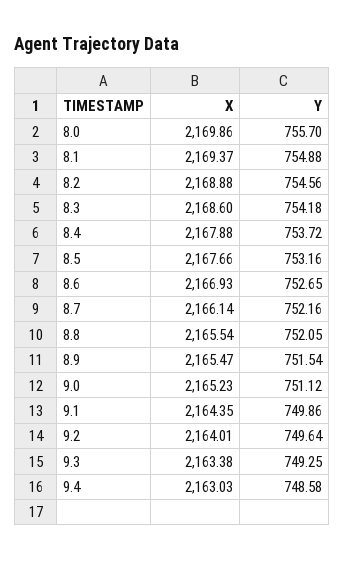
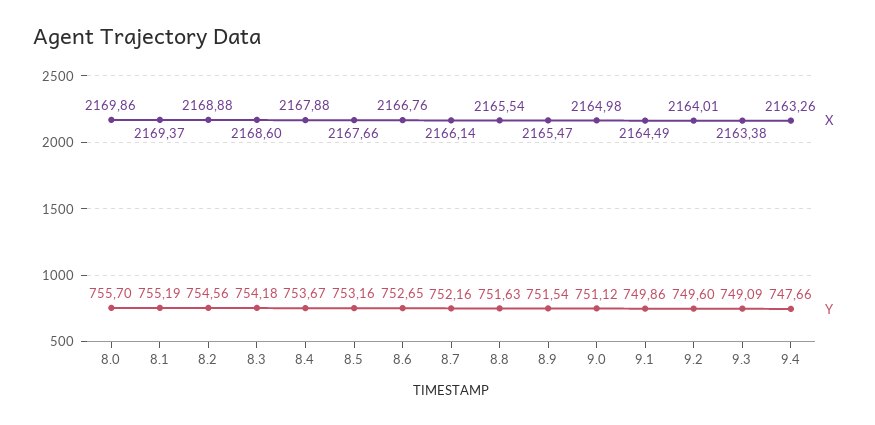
  {
    "X": {
      "8.0": 2169.86,
      "8.1": 2169.37,
      "8.2": 2168.88,
      "8.3": 2168.6,
      "8.4": 2167.88,
      "8.5": 2167.66,
-     "8.6": 2166.93,
+     "8.6": 2166.76,
      "8.7": 2166.14,
      "8.8": 2165.54,
      "8.9": 2165.47,
-     "9.0": 2165.23,
+     "9.0": 2164.98,
-     "9.1": 2164.35,
+     "9.1": 2164.49,
      "9.2": 2164.01,
      "9.3": 2163.38,
-     "9.4": 2163.03
+     "9.4": 2163.26
    },
    "Y": {
      "8.0": 755.7,
-     "8.1": 754.88,
+     "8.1": 755.19,
      "8.2": 754.56,
      "8.3": 754.18,
-     "8.4": 753.72,
+     "8.4": 753.67,
      "8.5": 753.16,
      "8.6": 752.65,
      "8.7": 752.16,
-     "8.8": 752.05,
+     "8.8": 751.63,
      "8.9": 751.54,
      "9.0": 751.12,
      "9.1": 749.86,
-     "9.2": 749.64,
+     "9.2": 749.6,
-     "9.3": 749.25,
+     "9.3": 749.09,
-     "9.4": 748.58
+     "9.4": 747.66
    }
  }

